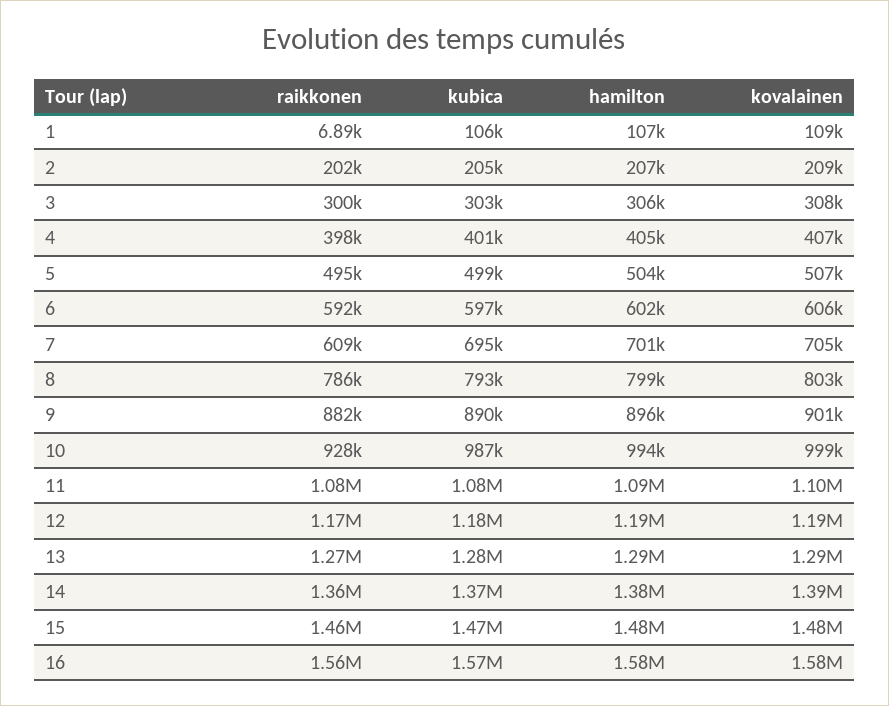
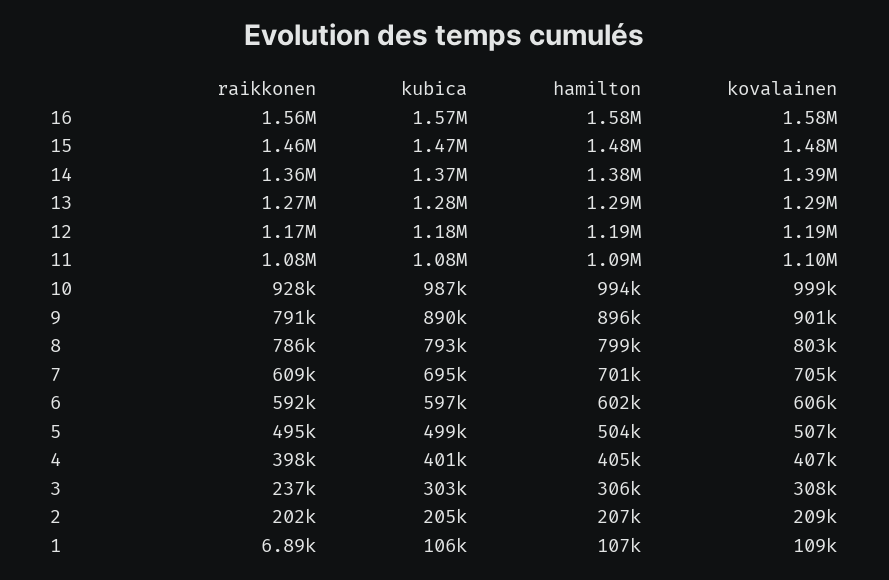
  {
    "raikkonen": {
      "1": 6890,
      "2": 202000,
-     "3": 300000,
+     "3": 237000,
      "4": 398000,
      "5": 495000,
      "6": 592000,
      "7": 609000,
      "8": 786000,
-     "9": 882000,
+     "9": 791000,
      "10": 928000,
      "11": 1080000,
      "12": 1170000,
      "13": 1270000,
      "14": 1360000,
      "15": 1460000,
      "16": 1560000
    },
    "kubica": {
      "1": 106000,
      "2": 205000,
      "3": 303000,
      "4": 401000,
      "5": 499000,
      "6": 597000,
      "7": 695000,
      "8": 793000,
      "9": 890000,
      "10": 987000,
      "11": 1080000,
      "12": 1180000,
      "13": 1280000,
      "14": 1370000,
      "15": 1470000,
      "16": 1570000
    },
    "hamilton": {
      "1": 107000,
      "2": 207000,
      "3": 306000,
      "4": 405000,
      "5": 504000,
      "6": 602000,
      "7": 701000,
      "8": 799000,
      "9": 896000,
      "10": 994000,
      "11": 1090000,
      "12": 1190000,
      "13": 1290000,
      "14": 1380000,
      "15": 1480000,
      "16": 1580000
    },
    "kovalainen": {
      "1": 109000,
      "2": 209000,
      "3": 308000,
      "4": 407000,
      "5": 507000,
      "6": 606000,
      "7": 705000,
      "8": 803000,
      "9": 901000,
      "10": 999000,
      "11": 1100000,
      "12": 1190000,
      "13": 1290000,
      "14": 1390000,
      "15": 1480000,
      "16": 1580000
    }
  }

